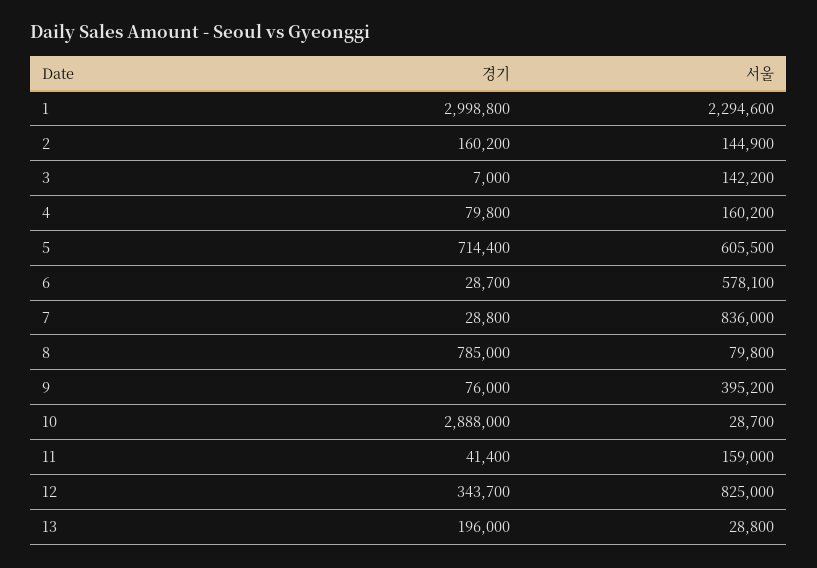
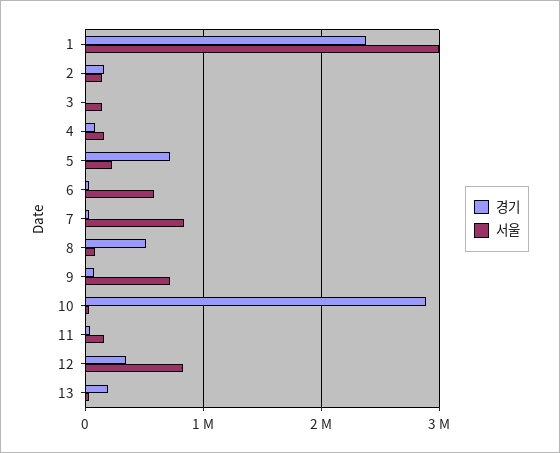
  {
    "경기": {
-     "1": 2998800,
+     "1": 2400000,
      "2": 160200,
      "3": 7000,
      "4": 79800,
      "5": 714400,
      "6": 28700,
      "7": 28800,
-     "8": 785000,
+     "8": 500000,
      "9": 76000,
      "10": 2888000,
      "11": 41400,
      "12": 343700,
      "13": 196000
    },
    "서울": {
-     "1": 2294600,
+     "1": 3000000,
      "2": 144900,
      "3": 142200,
      "4": 160200,
-     "5": 605500,
+     "5": 200000,
      "6": 578100,
      "7": 836000,
      "8": 79800,
-     "9": 395200,
+     "9": 700000,
      "10": 28700,
      "11": 159000,
      "12": 825000,
      "13": 28800
    }
  }

